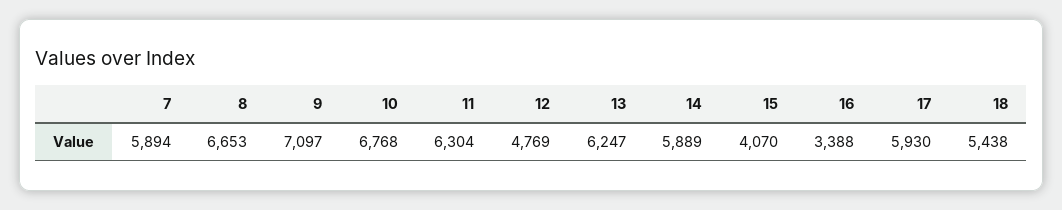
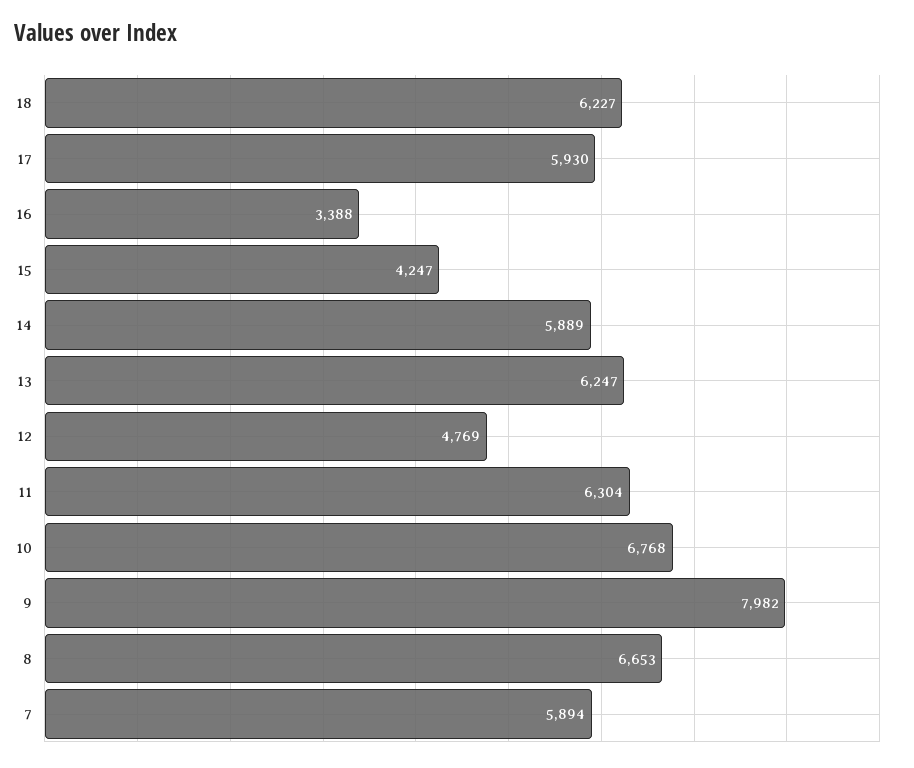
  {
    "7": 5894,
    "8": 6653,
-   "9": 7097,
+   "9": 7982,
    "10": 6768,
    "11": 6304,
    "12": 4769,
    "13": 6247,
    "14": 5889,
-   "15": 4070,
+   "15": 4247,
    "16": 3388,
    "17": 5930,
-   "18": 5438
+   "18": 6227
  }

